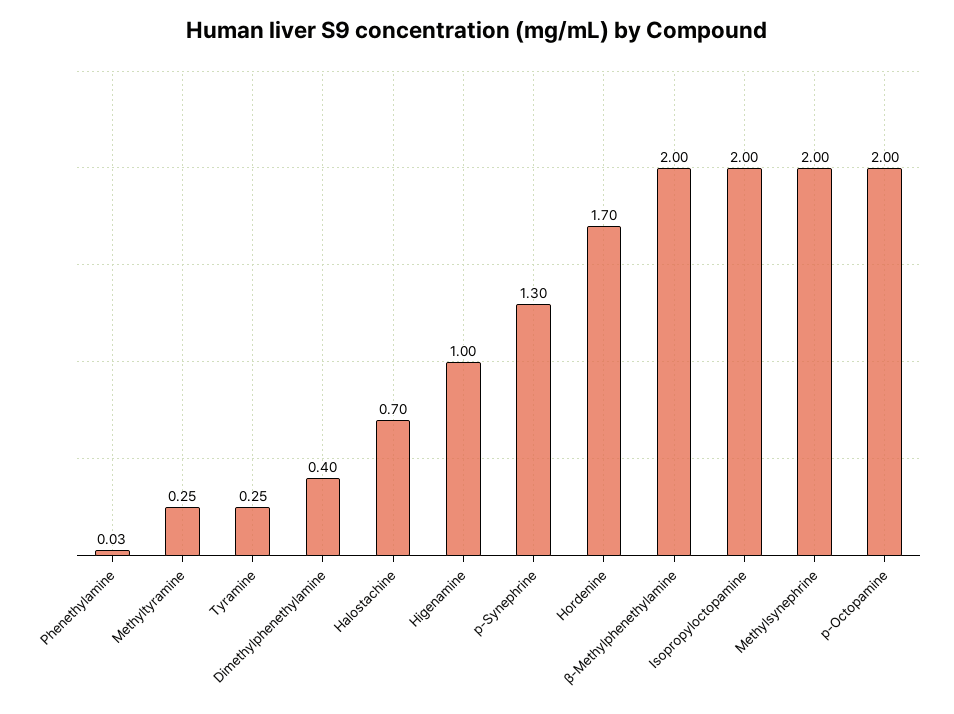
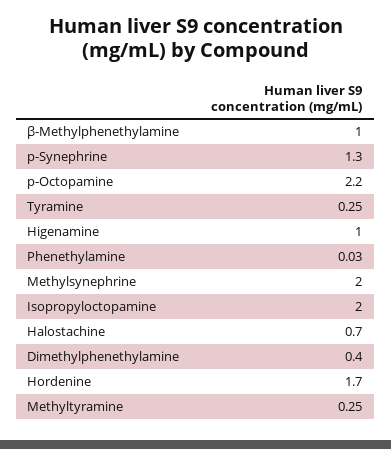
  {
    "Phenethylamine": 0.03,
    "Methyltyramine": 0.25,
    "Tyramine": 0.25,
    "Dimethylphenethylamine": 0.4,
    "Halostachine": 0.7,
    "Higenamine": 1,
    "p-Synephrine": 1.3,
    "Hordenine": 1.7,
-   "β-Methylphenethylamine": 2,
+   "β-Methylphenethylamine": 1,
    "Isopropyloctopamine": 2,
    "Methylsynephrine": 2,
-   "p-Octopamine": 2
+   "p-Octopamine": 2.2
  }

